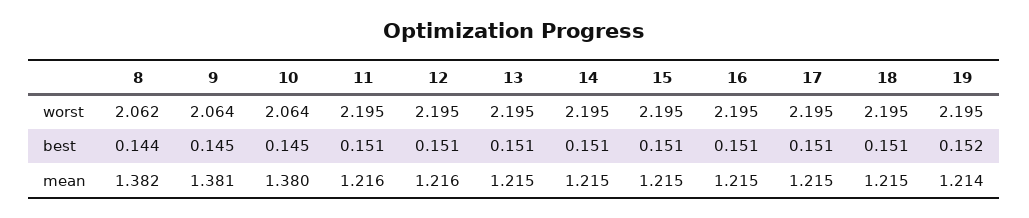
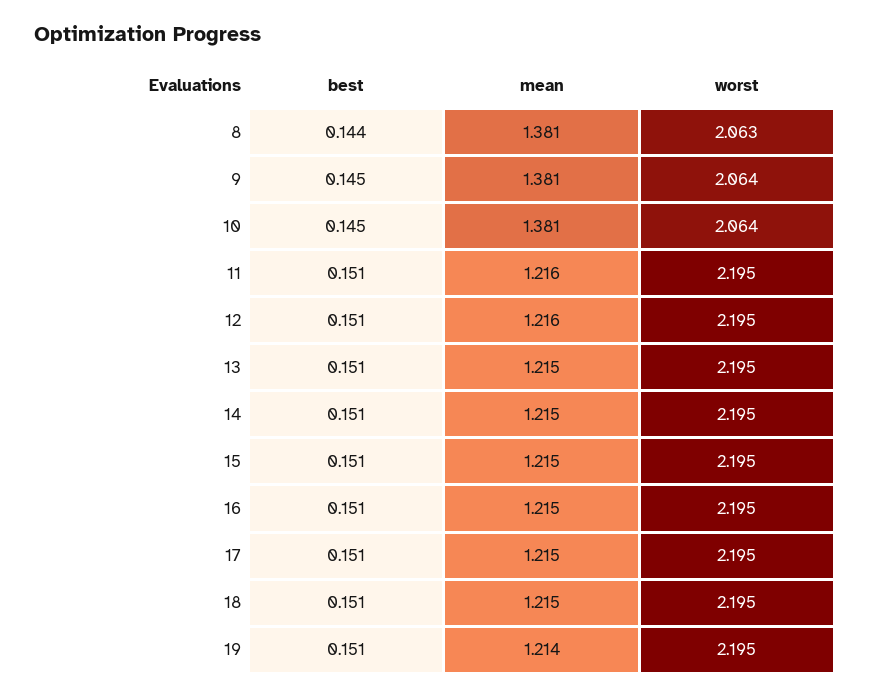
  {
    "8": {
-     "worst": 2.062,
+     "worst": 2.063,
      "best": 0.144,
-     "mean": 1.382
+     "mean": 1.381
    },
    "9": {
      "worst": 2.064,
      "best": 0.145,
      "mean": 1.381
    },
    "10": {
      "worst": 2.064,
      "best": 0.145,
-     "mean": 1.38
+     "mean": 1.381
    },
    "11": {
      "worst": 2.195,
      "best": 0.151,
      "mean": 1.216
    },
    "12": {
      "worst": 2.195,
      "best": 0.151,
      "mean": 1.216
    },
    "13": {
      "worst": 2.195,
      "best": 0.151,
      "mean": 1.215
    },
    "14": {
      "worst": 2.195,
      "best": 0.151,
      "mean": 1.215
    },
    "15": {
      "worst": 2.195,
      "best": 0.151,
      "mean": 1.215
    },
    "16": {
      "worst": 2.195,
      "best": 0.151,
      "mean": 1.215
    },
    "17": {
      "worst": 2.195,
      "best": 0.151,
      "mean": 1.215
    },
    "18": {
      "worst": 2.195,
      "best": 0.151,
      "mean": 1.215
    },
    "19": {
      "worst": 2.195,
-     "best": 0.152,
+     "best": 0.151,
      "mean": 1.214
    }
  }

